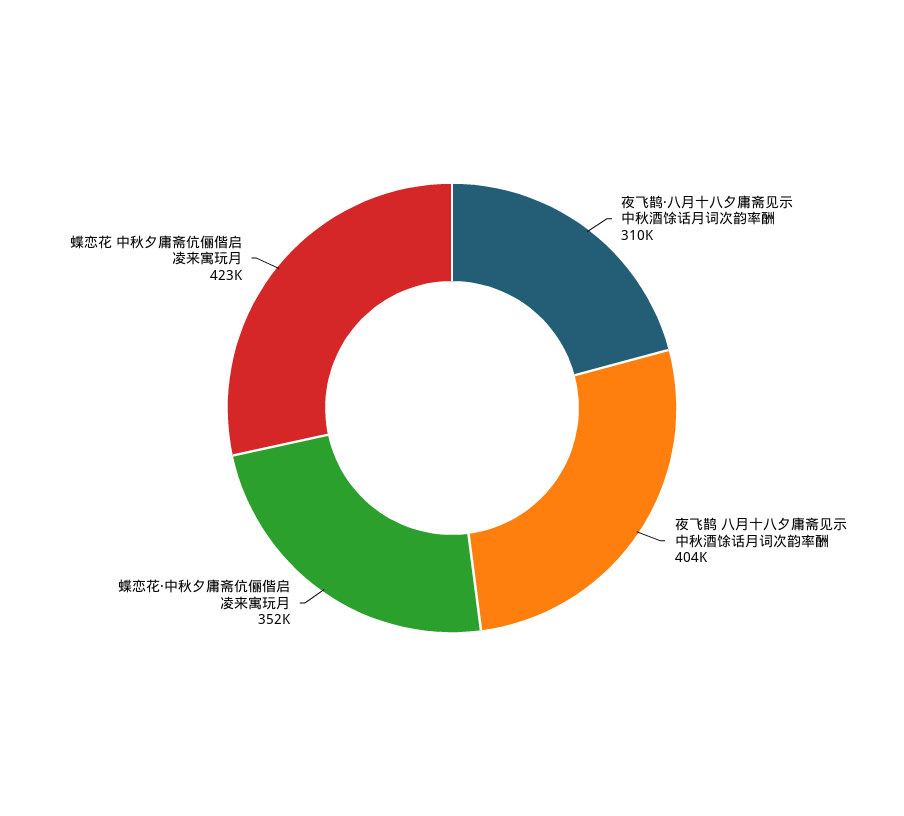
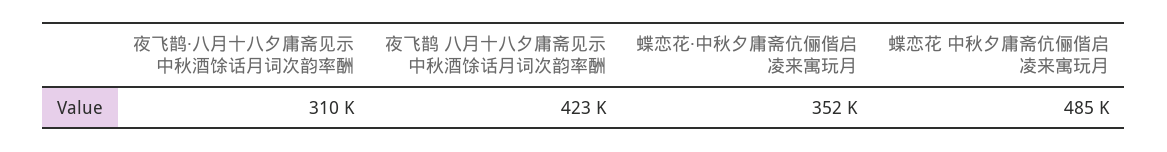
  {
    "夜飞鹊·八月十八夕庸斋见示中秋酒馀话月词次韵率酬": 310000,
-   "夜飞鹊 八月十八夕庸斋见示中秋酒馀话月词次韵率酬": 404000,
+   "夜飞鹊 八月十八夕庸斋见示中秋酒馀话月词次韵率酬": 423000,
    "蝶恋花·中秋夕庸斋伉俪偕启凌来寓玩月": 352000,
-   "蝶恋花 中秋夕庸斋伉俪偕启凌来寓玩月": 423000
+   "蝶恋花 中秋夕庸斋伉俪偕启凌来寓玩月": 485000
  }

